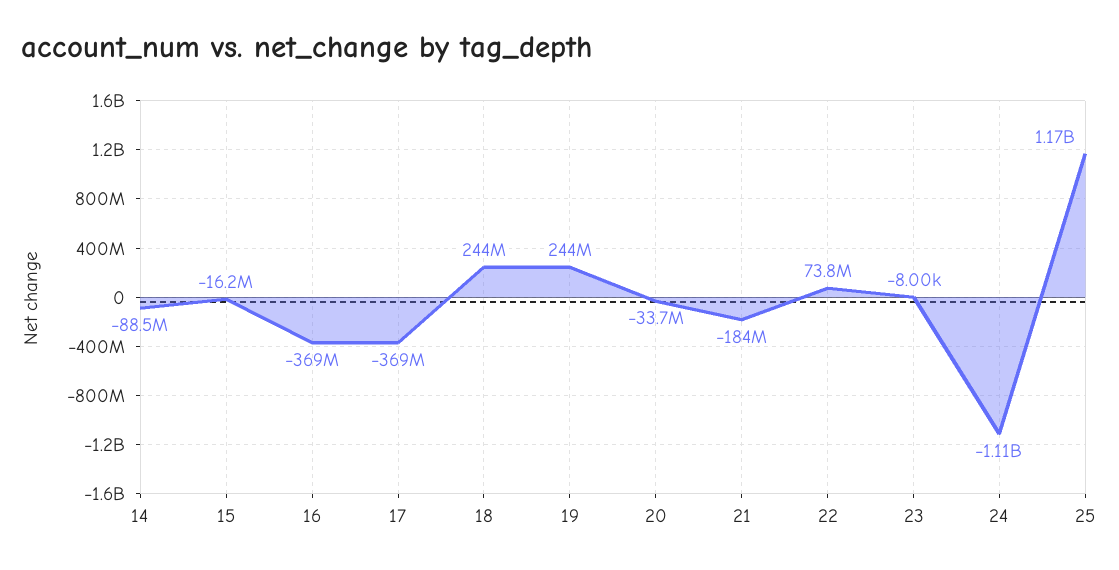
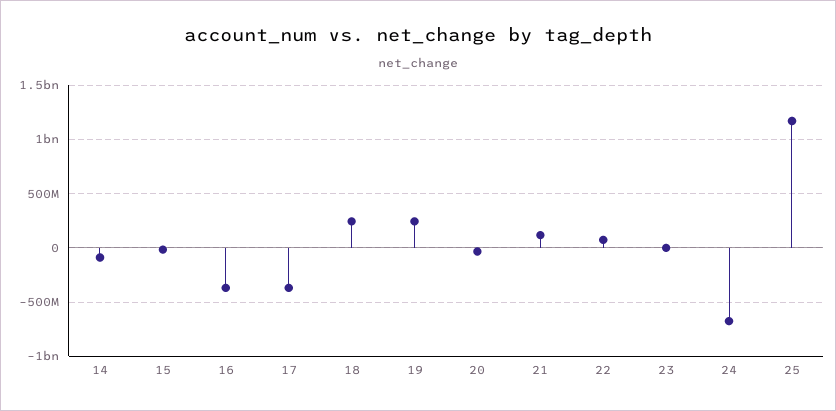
  {
    "14": -88500000,
    "15": -16200000,
    "16": -369000000,
    "17": -369000000,
    "18": 244000000,
    "19": 244000000,
    "20": -33700000,
-   "21": -184000000,
+   "21": 100000000,
    "22": 73800000,
    "23": -8000,
-   "24": -1110000000,
+   "24": -700000000,
    "25": 1170000000
  }

